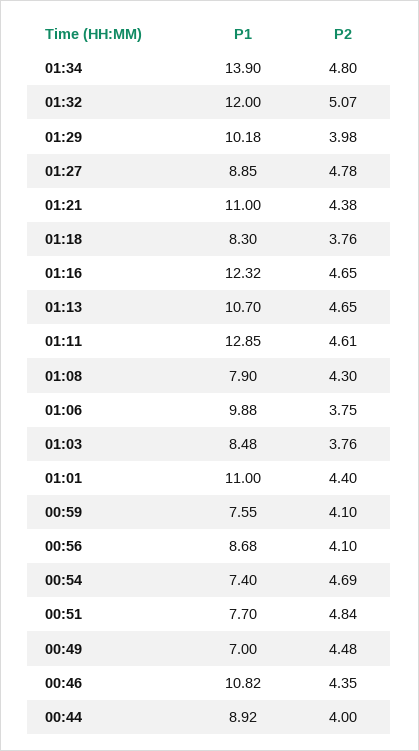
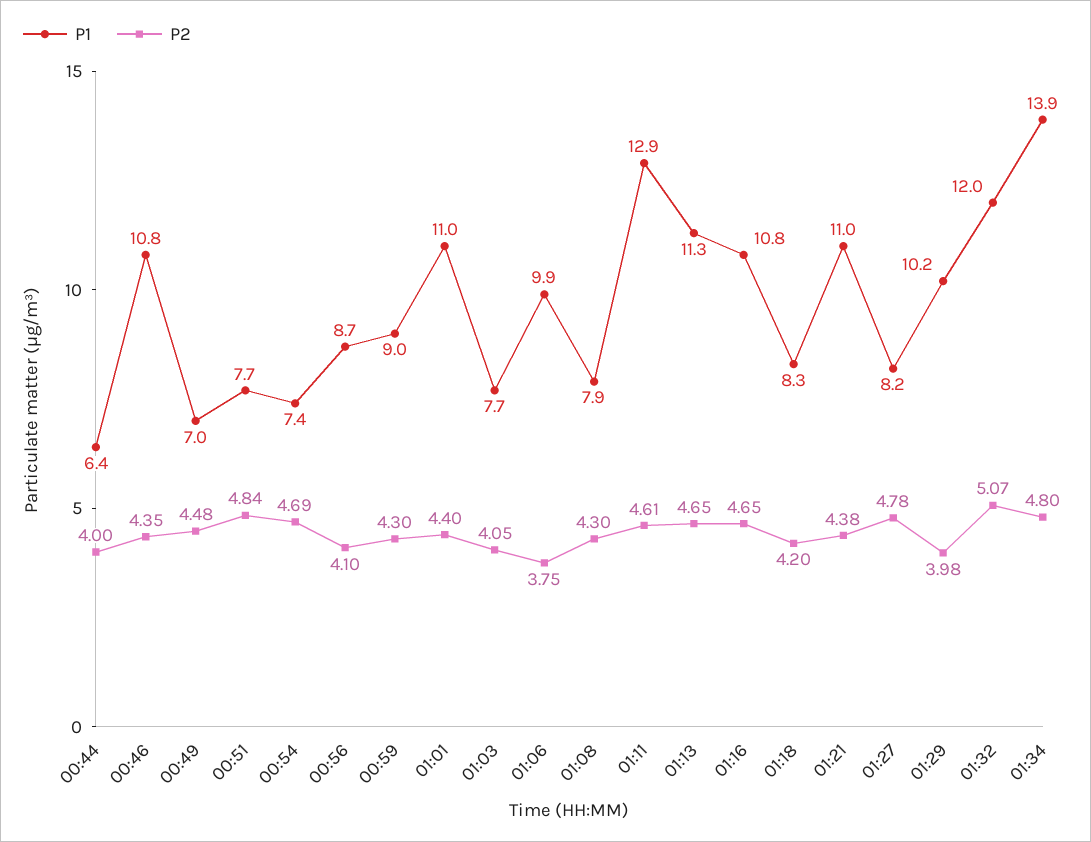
  {
    "P1": {
      "01:34": 13.9,
      "01:32": 12,
      "01:29": 10.18,
-     "01:27": 8.85,
+     "01:27": 8.2,
      "01:21": 11,
      "01:18": 8.3,
-     "01:16": 12.32,
+     "01:16": 10.8,
-     "01:13": 10.7,
+     "01:13": 11.3,
      "01:11": 12.85,
      "01:08": 7.9,
      "01:06": 9.88,
-     "01:03": 8.48,
+     "01:03": 7.7,
      "01:01": 11,
-     "00:59": 7.55,
+     "00:59": 9,
      "00:56": 8.68,
      "00:54": 7.4,
      "00:51": 7.7,
      "00:49": 7,
      "00:46": 10.82,
-     "00:44": 8.92
+     "00:44": 6.4
    },
    "P2": {
      "01:34": 4.8,
      "01:32": 5.07,
      "01:29": 3.98,
      "01:27": 4.78,
      "01:21": 4.38,
-     "01:18": 3.76,
+     "01:18": 4.2,
      "01:16": 4.65,
      "01:13": 4.65,
      "01:11": 4.61,
      "01:08": 4.3,
      "01:06": 3.75,
-     "01:03": 3.76,
+     "01:03": 4.05,
      "01:01": 4.4,
-     "00:59": 4.1,
+     "00:59": 4.3,
      "00:56": 4.1,
      "00:54": 4.69,
      "00:51": 4.84,
      "00:49": 4.48,
      "00:46": 4.35,
      "00:44": 4
    }
  }

